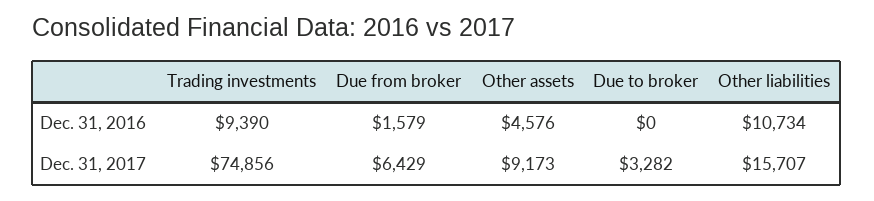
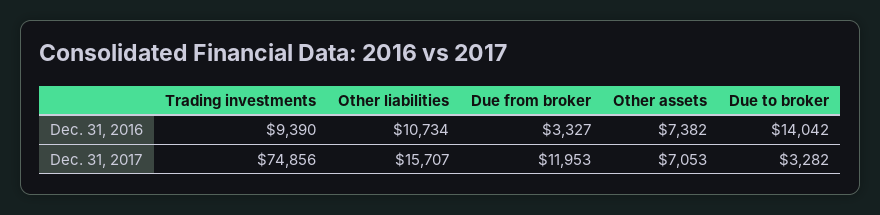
  {
    "Trading investments": {
      "Dec. 31, 2016": 9390,
      "Dec. 31, 2017": 74856
    },
    "Due from broker": {
-     "Dec. 31, 2016": 1579,
+     "Dec. 31, 2016": 3327,
-     "Dec. 31, 2017": 6429
+     "Dec. 31, 2017": 11953
    },
    "Other assets": {
-     "Dec. 31, 2016": 4576,
+     "Dec. 31, 2016": 7382,
-     "Dec. 31, 2017": 9173
+     "Dec. 31, 2017": 7053
    },
    "Due to broker": {
-     "Dec. 31, 2016": 0,
+     "Dec. 31, 2016": 14042,
      "Dec. 31, 2017": 3282
    },
    "Other liabilities": {
      "Dec. 31, 2016": 10734,
      "Dec. 31, 2017": 15707
    }
  }

